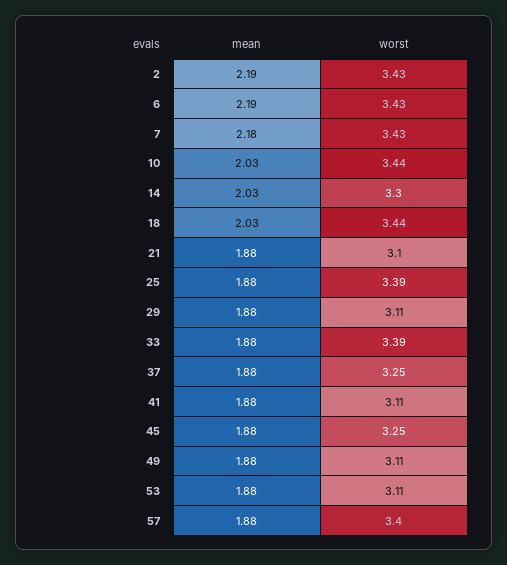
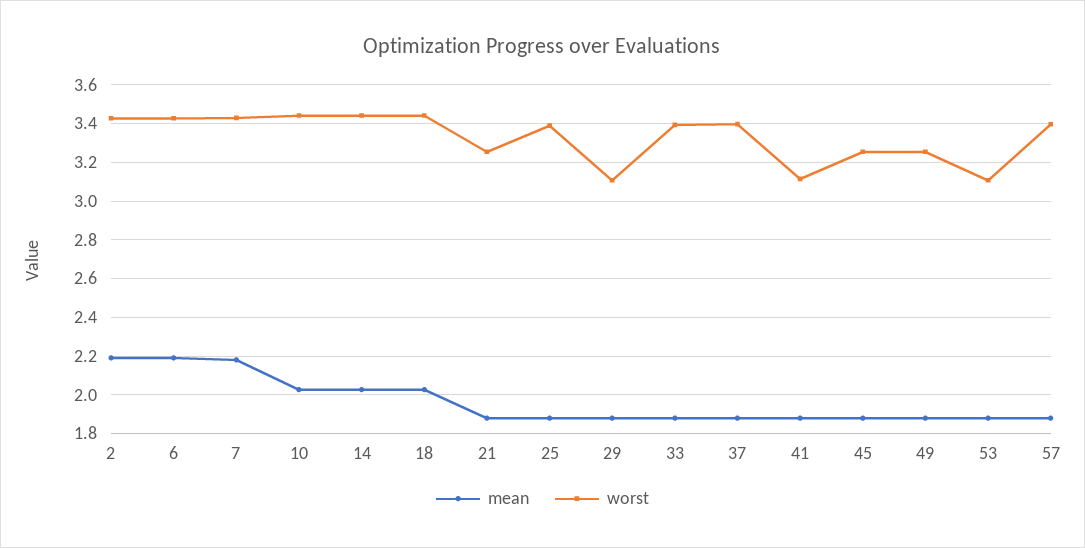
  {
    "mean": {
      "2": 2.19,
      "6": 2.19,
      "7": 2.18,
      "10": 2.03,
      "14": 2.03,
      "18": 2.03,
      "21": 1.88,
      "25": 1.88,
      "29": 1.88,
      "33": 1.88,
      "37": 1.88,
      "41": 1.88,
      "45": 1.88,
      "49": 1.88,
      "53": 1.88,
      "57": 1.88
    },
    "worst": {
      "2": 3.43,
      "6": 3.43,
      "7": 3.43,
      "10": 3.44,
-     "14": 3.3,
+     "14": 3.45,
      "18": 3.44,
-     "21": 3.1,
+     "21": 3.25,
      "25": 3.39,
      "29": 3.11,
      "33": 3.39,
-     "37": 3.25,
+     "37": 3.4,
      "41": 3.11,
      "45": 3.25,
-     "49": 3.11,
+     "49": 3.25,
      "53": 3.11,
      "57": 3.4
    }
  }

